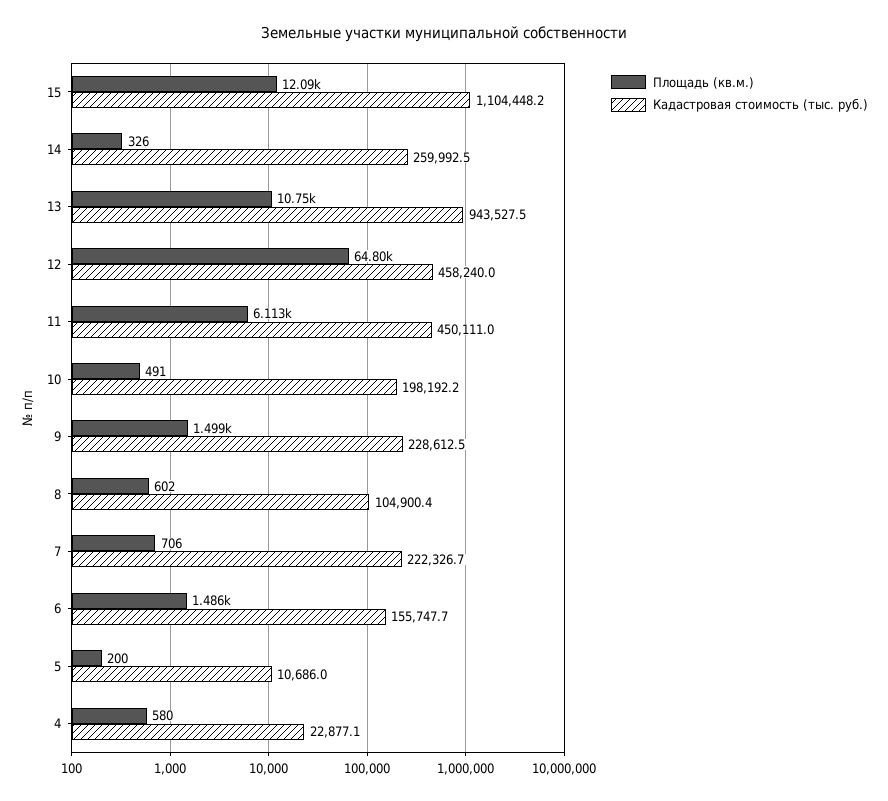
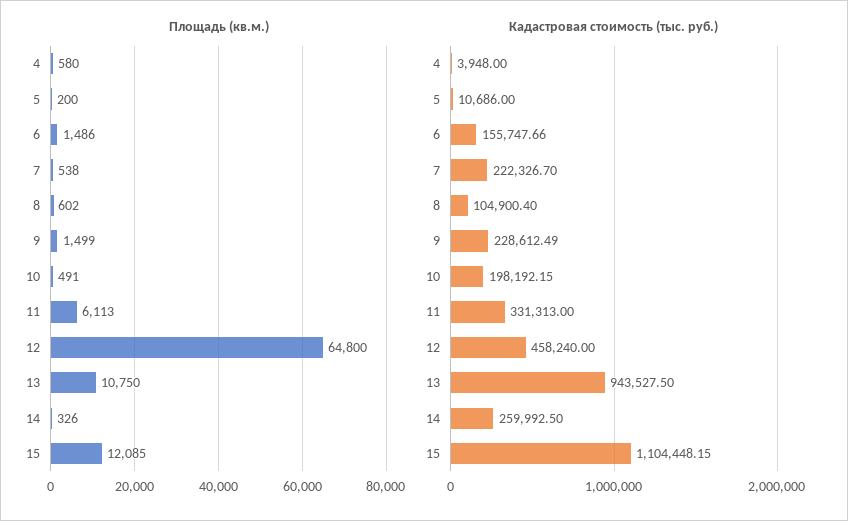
  {
    "Площадь (кв.м.)": {
      "15": 12085,
      "14": 326,
      "13": 10750,
      "12": 64800,
      "11": 6113,
      "10": 491,
      "9": 1499,
      "8": 602,
-     "7": 706,
+     "7": 538,
      "6": 1486,
      "5": 200,
      "4": 580
    },
    "Кадастровая стоимость (тыс. руб.)": {
      "15": 1104448.15,
      "14": 259992.5,
      "13": 943527.5,
      "12": 458240,
-     "11": 450111,
+     "11": 331313,
      "10": 198192.15,
      "9": 228612.49,
      "8": 104900.4,
      "7": 222326.7,
      "6": 155747.66,
      "5": 10686,
-     "4": 22877.1
+     "4": 3948
    }
  }

